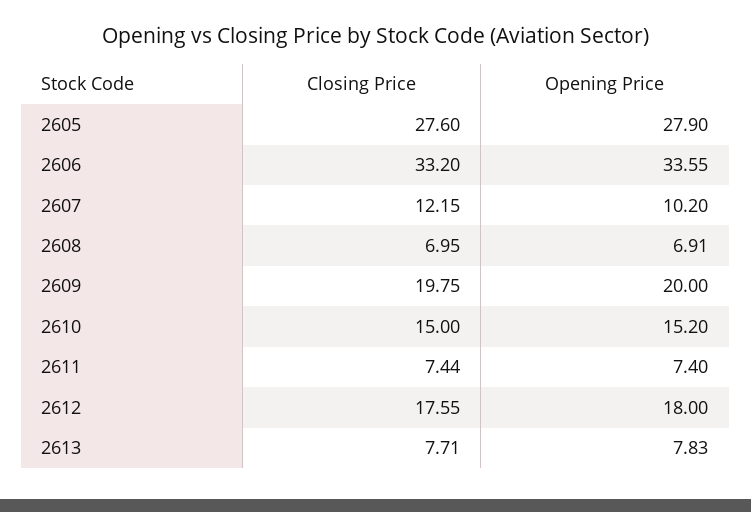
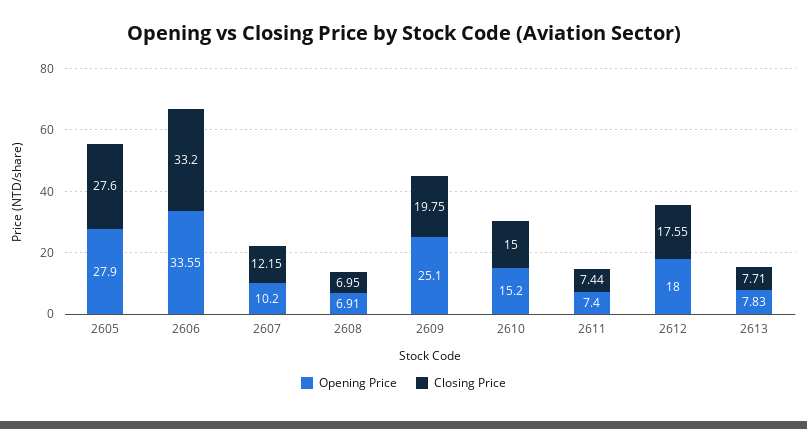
  {
    "Closing Price": {
      "2605": 27.6,
      "2606": 33.2,
      "2607": 12.15,
      "2608": 6.95,
      "2609": 19.75,
      "2610": 15,
      "2611": 7.44,
      "2612": 17.55,
      "2613": 7.71
    },
    "Opening Price": {
      "2605": 27.9,
      "2606": 33.55,
      "2607": 10.2,
      "2608": 6.91,
-     "2609": 20,
+     "2609": 25.1,
      "2610": 15.2,
      "2611": 7.4,
      "2612": 18,
      "2613": 7.83
    }
  }

